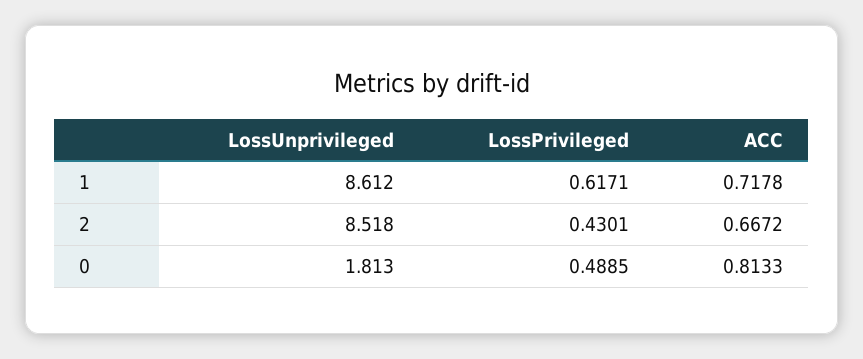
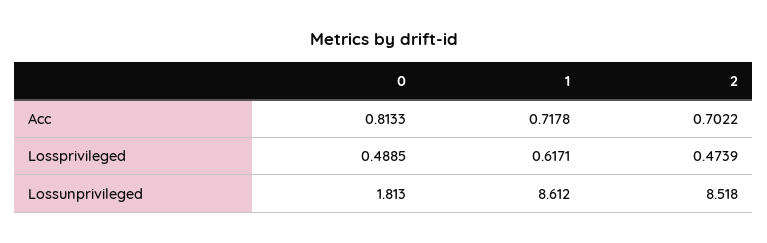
  {
    "LossUnprivileged": {
      "1": 8.612,
      "2": 8.518,
      "0": 1.813
    },
    "LossPrivileged": {
      "1": 0.6171,
-     "2": 0.4301,
+     "2": 0.4739,
      "0": 0.4885
    },
    "ACC": {
      "1": 0.7178,
-     "2": 0.6672,
+     "2": 0.7022,
      "0": 0.8133
    }
  }

